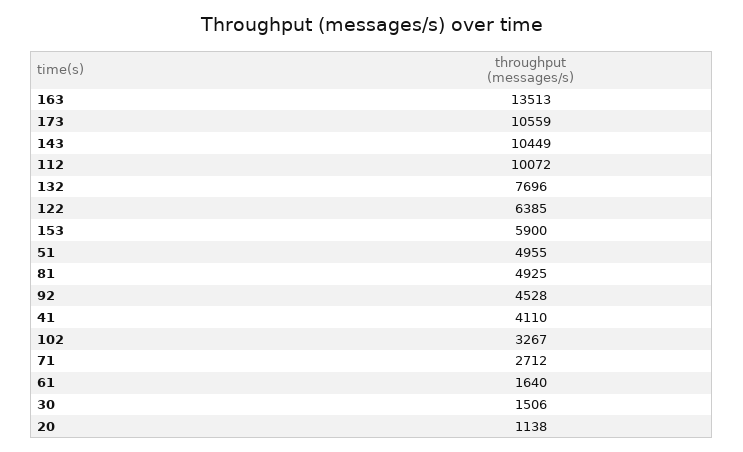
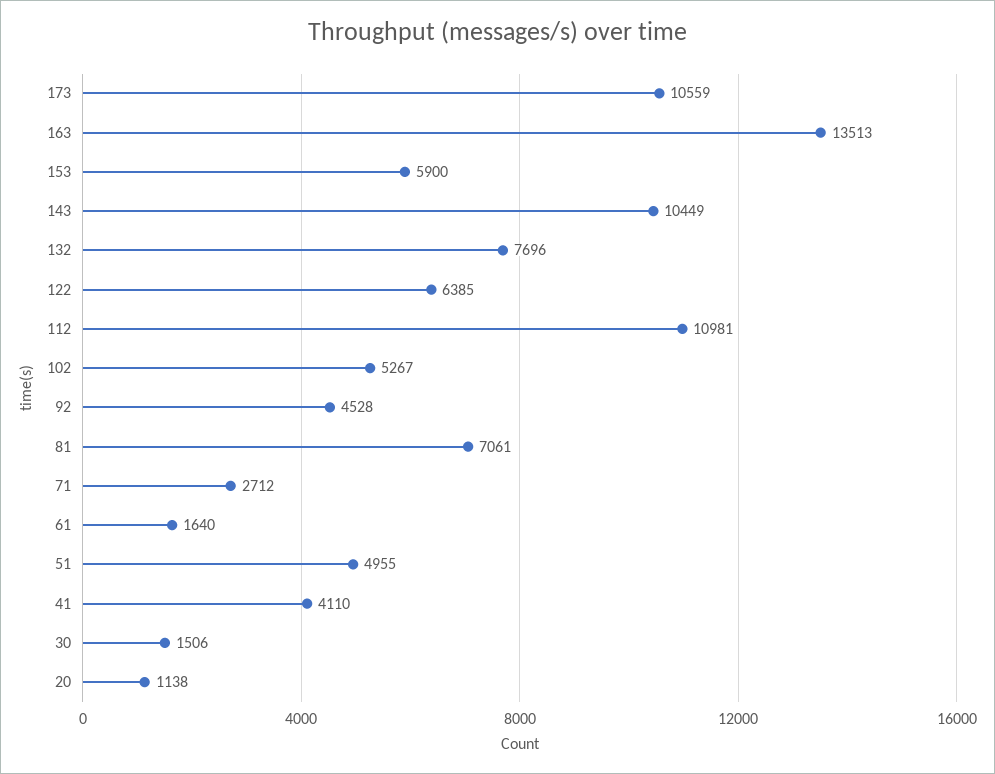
  {
    "163": 13513,
    "173": 10559,
    "143": 10449,
-   "112": 10072,
+   "112": 10981,
    "132": 7696,
    "122": 6385,
    "153": 5900,
    "51": 4955,
-   "81": 4925,
+   "81": 7061,
    "92": 4528,
    "41": 4110,
-   "102": 3267,
+   "102": 5267,
    "71": 2712,
    "61": 1640,
    "30": 1506,
    "20": 1138
  }

